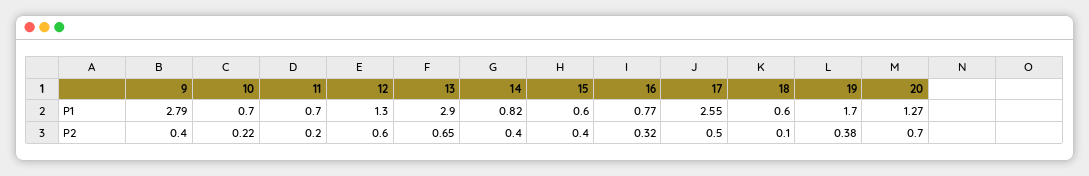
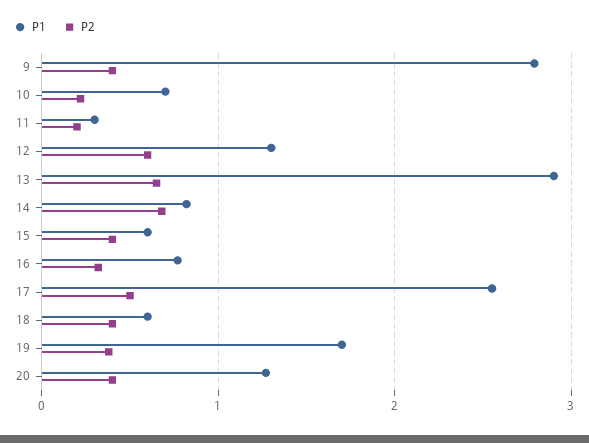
  {
    "P1": {
      "9": 2.79,
      "10": 0.7,
-     "11": 0.7,
+     "11": 0.3,
      "12": 1.3,
      "13": 2.9,
      "14": 0.82,
      "15": 0.6,
      "16": 0.77,
      "17": 2.55,
      "18": 0.6,
      "19": 1.7,
      "20": 1.27
    },
    "P2": {
      "9": 0.4,
      "10": 0.22,
      "11": 0.2,
      "12": 0.6,
      "13": 0.65,
-     "14": 0.4,
+     "14": 0.7,
      "15": 0.4,
      "16": 0.32,
      "17": 0.5,
-     "18": 0.1,
+     "18": 0.4,
      "19": 0.38,
-     "20": 0.7
+     "20": 0.4
    }
  }

